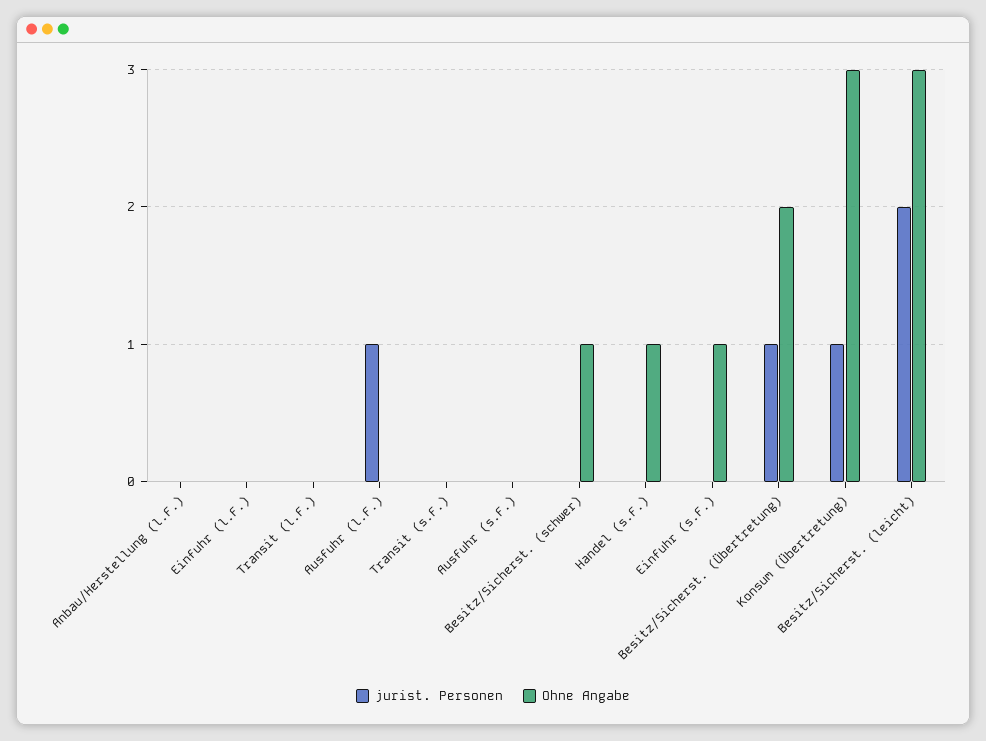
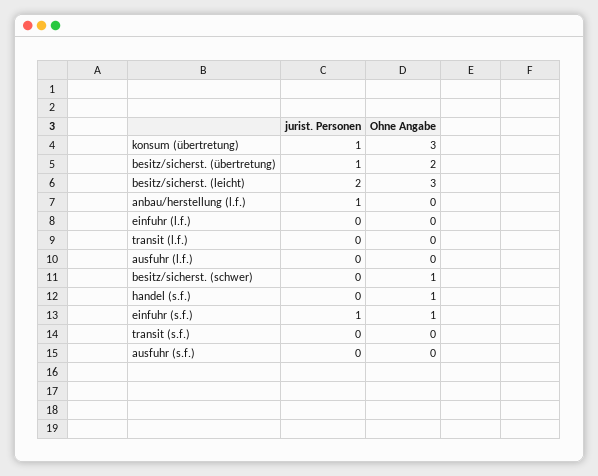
  {
    "jurist. Personen": {
-     "Anbau/Herstellung (l.F.)": 0,
+     "Anbau/Herstellung (l.F.)": 1,
      "Einfuhr (l.F.)": 0,
      "Transit (l.F.)": 0,
-     "Ausfuhr (l.F.)": 1,
+     "Ausfuhr (l.F.)": 0,
      "Transit (s.F.)": 0,
      "Ausfuhr (s.F.)": 0,
      "Besitz/Sicherst. (schwer)": 0,
      "Handel (s.F.)": 0,
-     "Einfuhr (s.F.)": 0,
+     "Einfuhr (s.F.)": 1,
      "Besitz/Sicherst. (Übertretung)": 1,
      "Konsum (Übertretung)": 1,
      "Besitz/Sicherst. (leicht)": 2
    },
    "Ohne Angabe": {
      "Anbau/Herstellung (l.F.)": 0,
      "Einfuhr (l.F.)": 0,
      "Transit (l.F.)": 0,
      "Ausfuhr (l.F.)": 0,
      "Transit (s.F.)": 0,
      "Ausfuhr (s.F.)": 0,
      "Besitz/Sicherst. (schwer)": 1,
      "Handel (s.F.)": 1,
      "Einfuhr (s.F.)": 1,
      "Besitz/Sicherst. (Übertretung)": 2,
      "Konsum (Übertretung)": 3,
      "Besitz/Sicherst. (leicht)": 3
    }
  }

